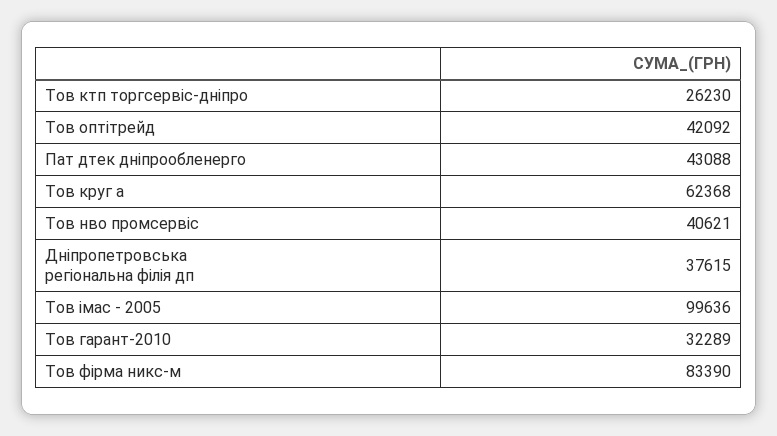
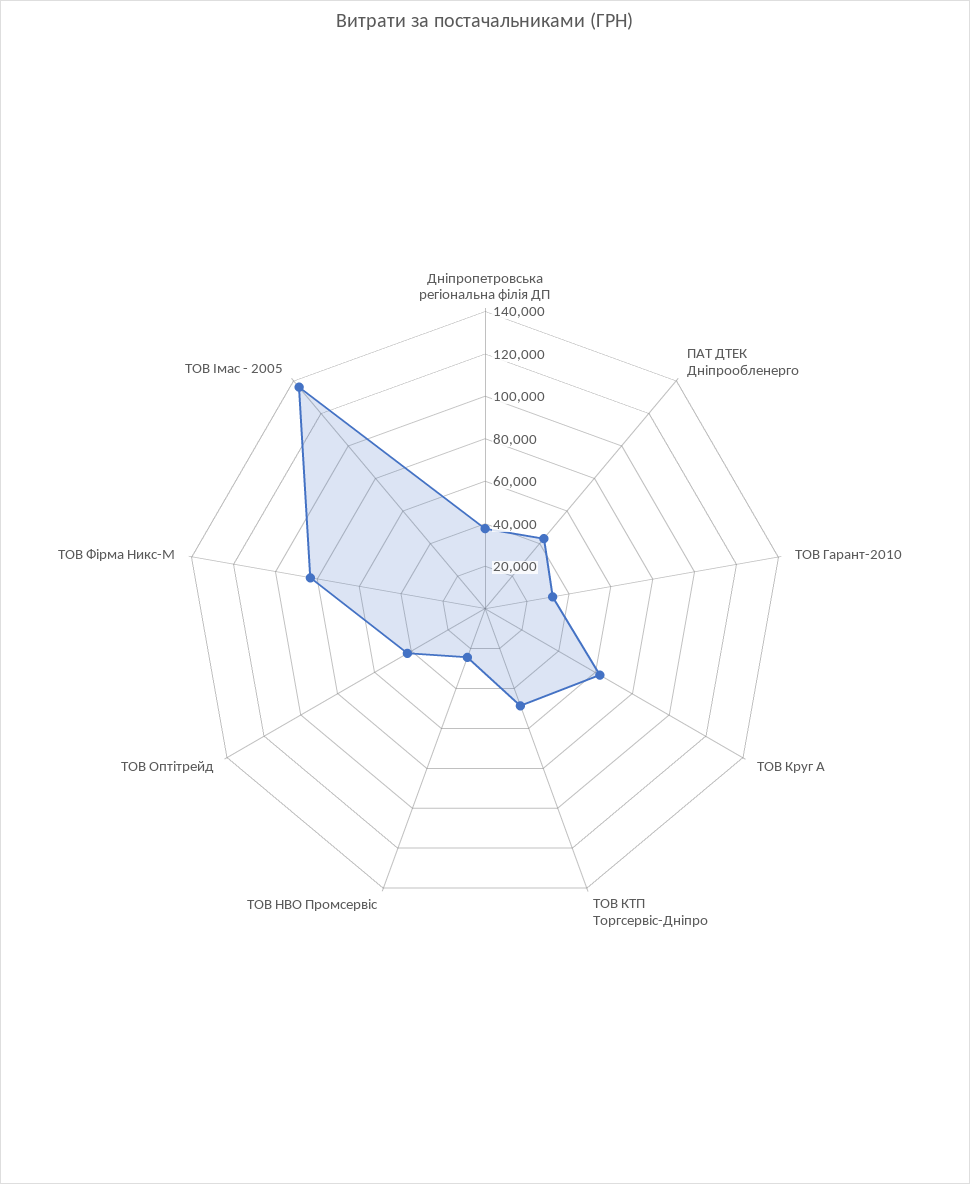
  {
-   "Тов ктп торгсервіс-дніпро": 26230,
+   "Тов ктп торгсервіс-дніпро": 50000,
    "Тов оптітрейд": 42092,
    "Пат дтек дніпрообленерго": 43088,
    "Тов круг а": 62368,
-   "Тов нво промсервіс": 40621,
+   "Тов нво промсервіс": 25000,
    "Дніпропетровська регіональна філія дп": 37615,
-   "Тов імас - 2005": 99636,
+   "Тов імас - 2005": 135000,
    "Тов гарант-2010": 32289,
    "Тов фірма никс-м": 83390
  }

